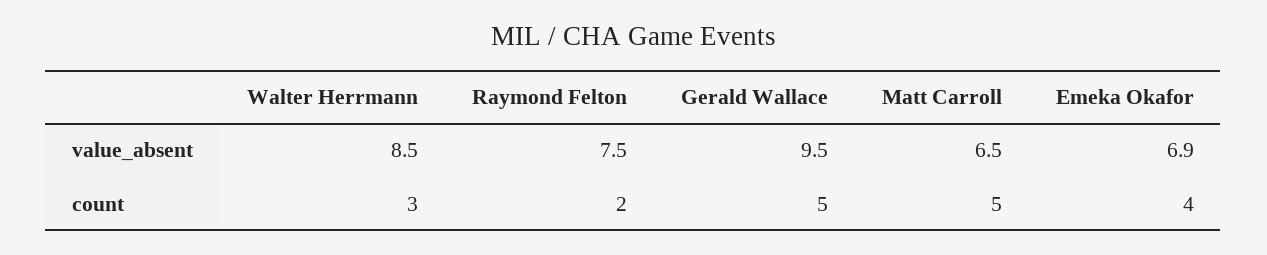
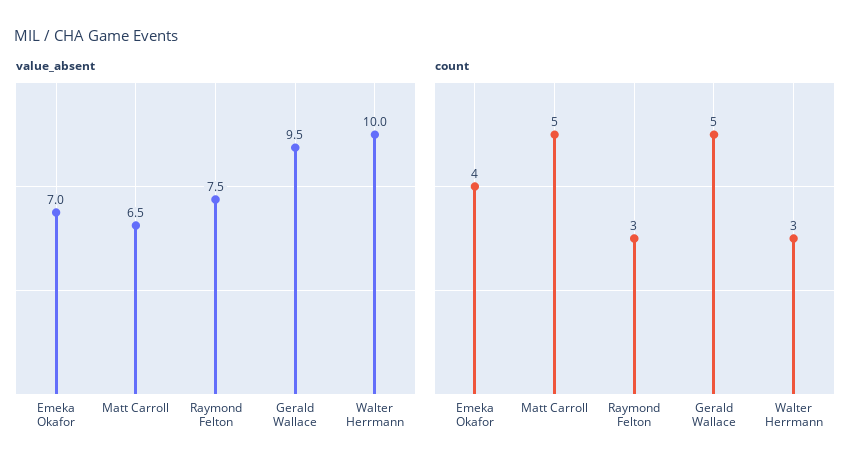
  {
    "value_absent": {
-     "Walter Herrmann": 8.5,
+     "Walter Herrmann": 10,
      "Raymond Felton": 7.5,
      "Gerald Wallace": 9.5,
      "Matt Carroll": 6.5,
-     "Emeka Okafor": 6.9
+     "Emeka Okafor": 7
    },
    "count": {
      "Walter Herrmann": 3,
-     "Raymond Felton": 2,
+     "Raymond Felton": 3,
      "Gerald Wallace": 5,
      "Matt Carroll": 5,
      "Emeka Okafor": 4
    }
  }

